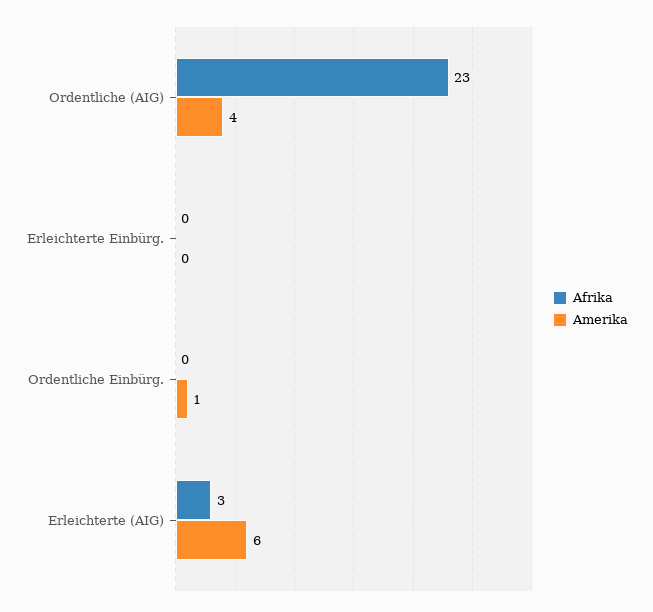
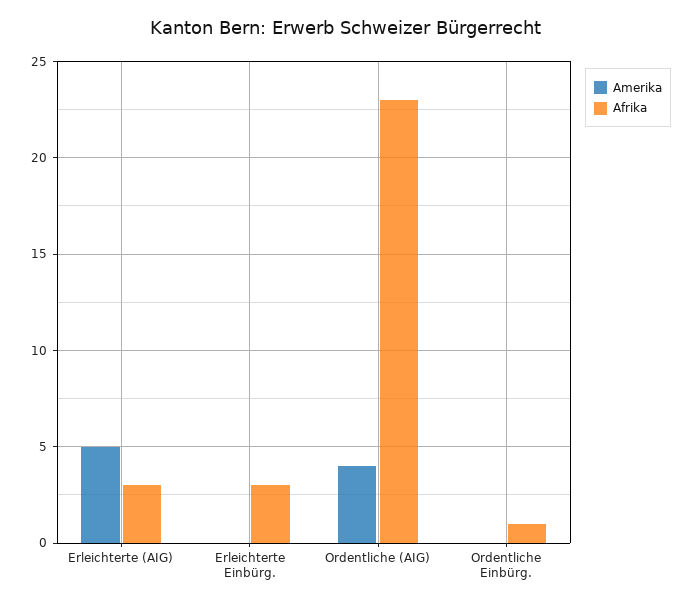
  {
    "Afrika": {
      "Ordentliche (AIG)": 23,
-     "Erleichterte Einbürg.": 0,
+     "Erleichterte Einbürg.": 3,
-     "Ordentliche Einbürg.": 0,
+     "Ordentliche Einbürg.": 1,
      "Erleichterte (AIG)": 3
    },
    "Amerika": {
      "Ordentliche (AIG)": 4,
      "Erleichterte Einbürg.": 0,
-     "Ordentliche Einbürg.": 1,
+     "Ordentliche Einbürg.": 0,
-     "Erleichterte (AIG)": 6
+     "Erleichterte (AIG)": 5
    }
  }

